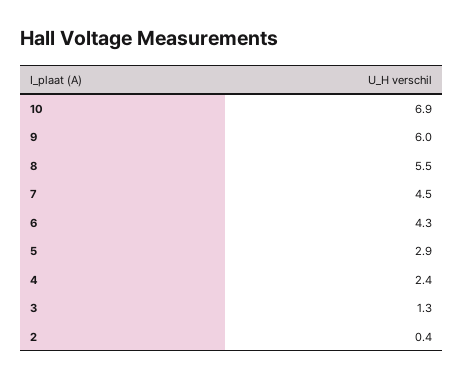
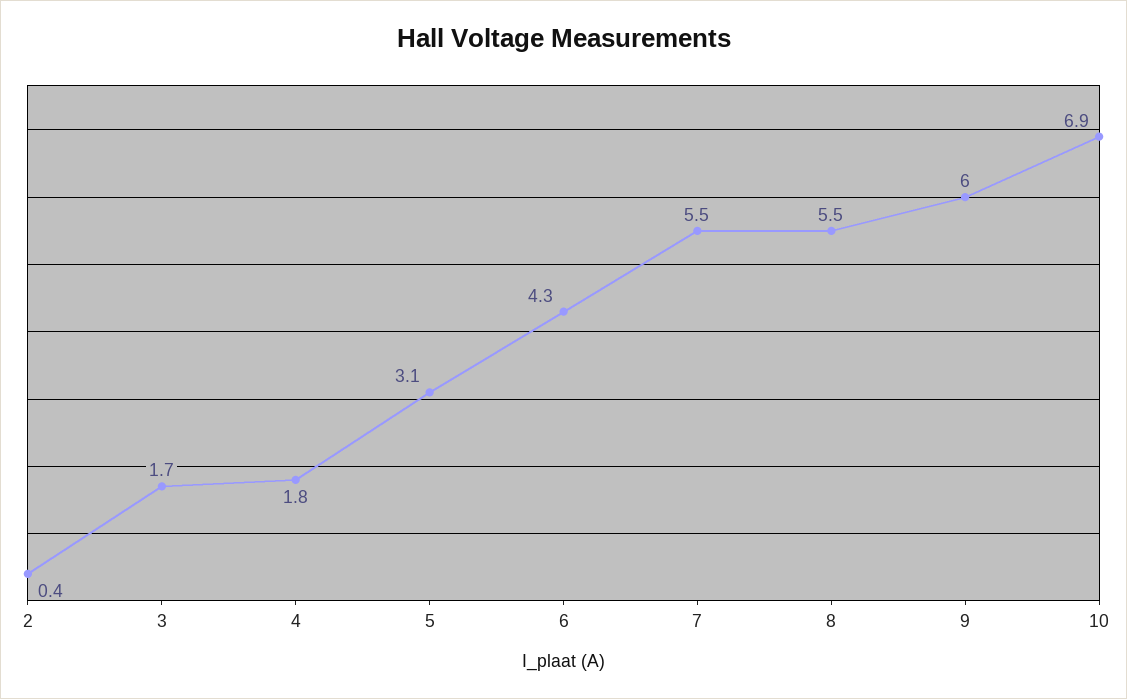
  {
    "10": 6.9,
    "9": 6,
    "8": 5.5,
-   "7": 4.5,
+   "7": 5.5,
    "6": 4.3,
-   "5": 2.9,
+   "5": 3.1,
-   "4": 2.4,
+   "4": 1.8,
-   "3": 1.3,
+   "3": 1.7,
    "2": 0.4
  }

